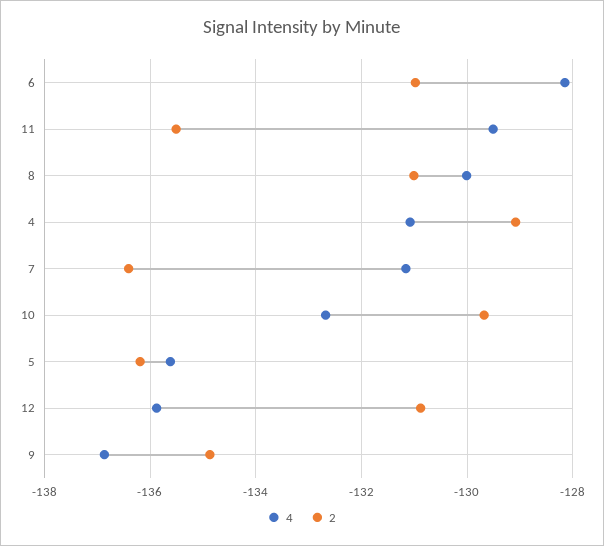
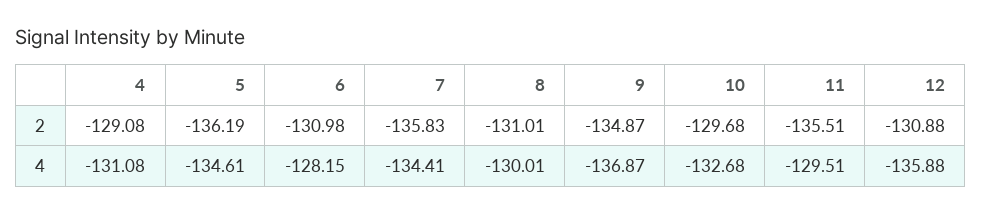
  {
    "4": {
      "6": -128.15,
      "11": -129.51,
      "8": -130.01,
      "4": -131.08,
-     "7": -131.2,
+     "7": -134.41,
      "10": -132.68,
-     "5": -135.6,
+     "5": -134.61,
      "12": -135.88,
      "9": -136.87
    },
    "2": {
      "6": -130.98,
      "11": -135.51,
      "8": -131.01,
      "4": -129.08,
-     "7": -136.4,
+     "7": -135.83,
      "10": -129.68,
      "5": -136.19,
      "12": -130.88,
      "9": -134.87
    }
  }

